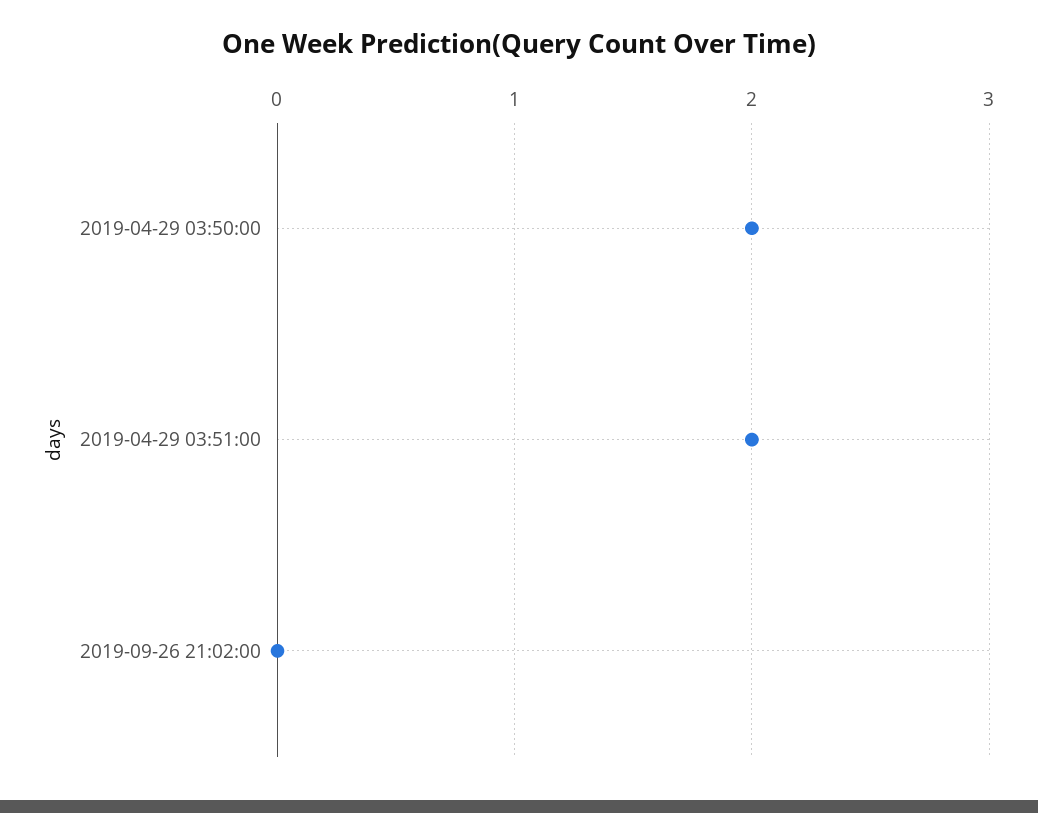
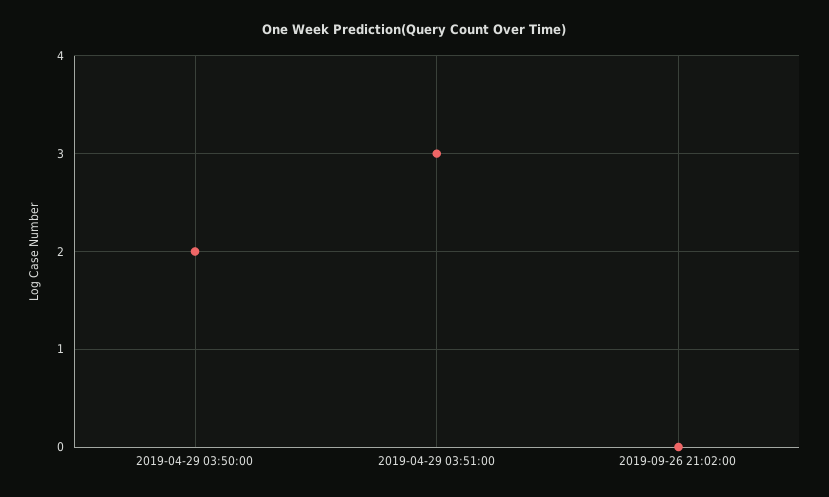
  {
    "2019-04-29 03:50:00": 2,
-   "2019-04-29 03:51:00": 2,
+   "2019-04-29 03:51:00": 3,
    "2019-09-26 21:02:00": 0
  }

